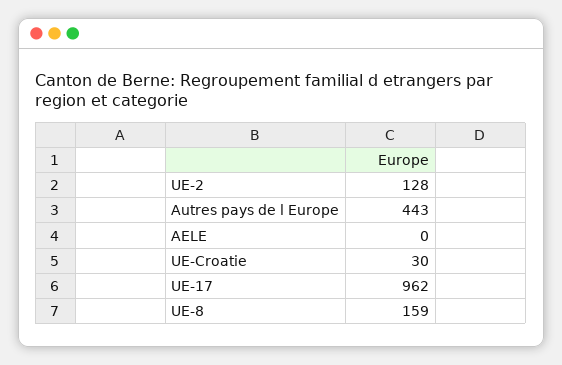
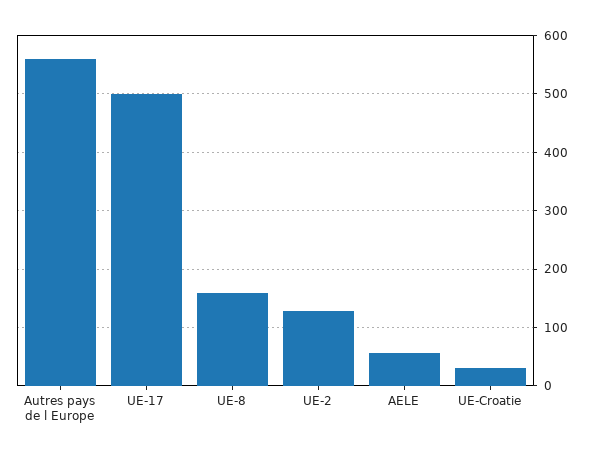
  {
    "UE-2": 128,
-   "Autres pays de l Europe": 443,
+   "Autres pays de l Europe": 560,
-   "AELE": 0,
+   "AELE": 60,
    "UE-Croatie": 30,
-   "UE-17": 962,
+   "UE-17": 500,
    "UE-8": 159
  }

